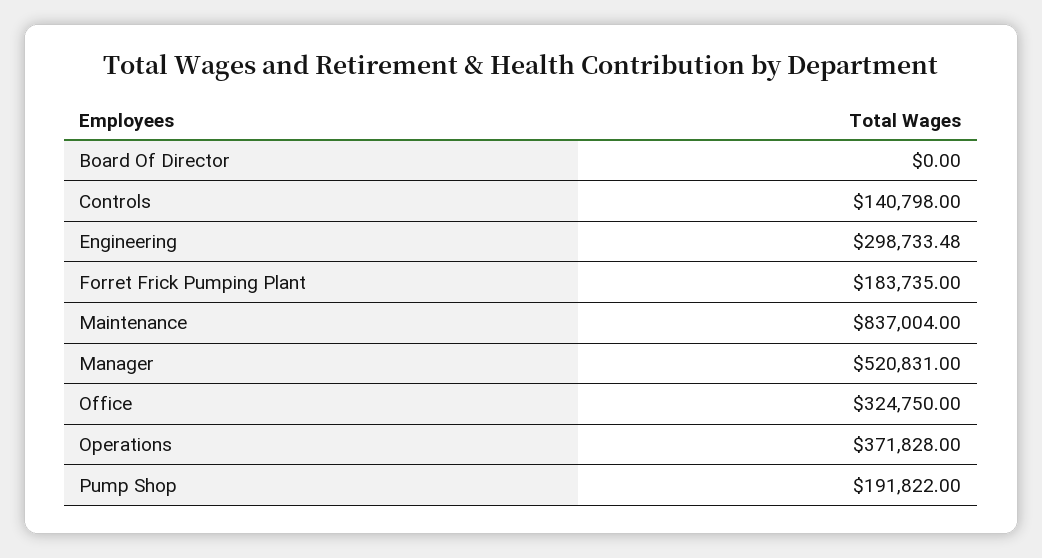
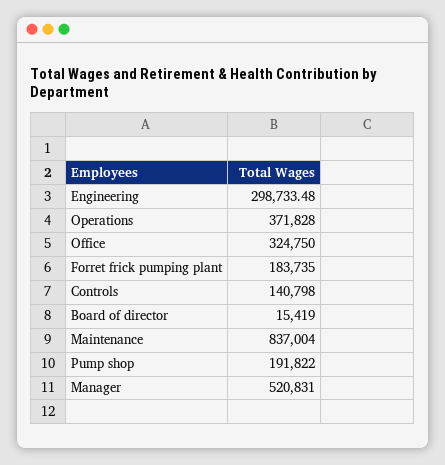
  {
-   "Board Of Director": 0,
+   "Board Of Director": 15419,
    "Controls": 140798,
    "Engineering": 298733.48,
    "Forret Frick Pumping Plant": 183735,
    "Maintenance": 837004,
    "Manager": 520831,
    "Office": 324750,
    "Operations": 371828,
    "Pump Shop": 191822
  }

